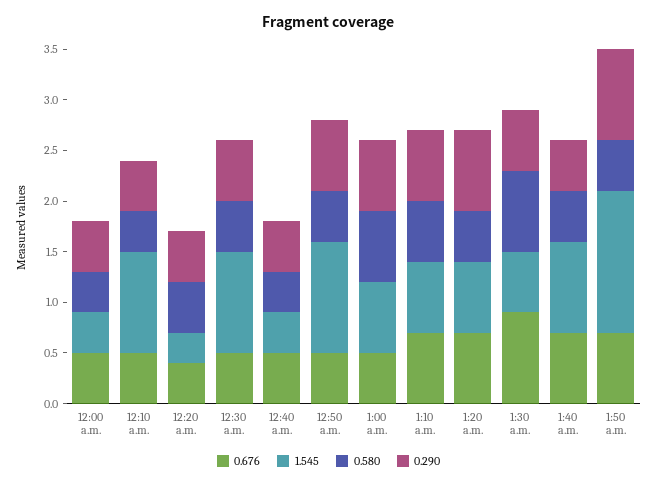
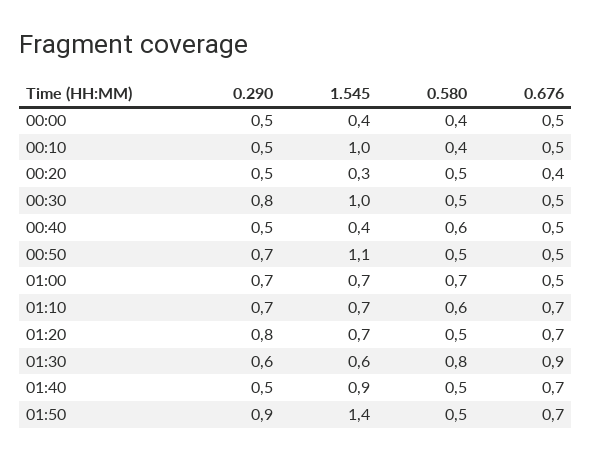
  {
    "0.676": {
      "12:00 a.m.": 0.5,
      "12:10 a.m.": 0.5,
      "12:20 a.m.": 0.4,
      "12:30 a.m.": 0.5,
      "12:40 a.m.": 0.5,
      "12:50 a.m.": 0.5,
      "1:00 a.m.": 0.5,
      "1:10 a.m.": 0.7,
      "1:20 a.m.": 0.7,
      "1:30 a.m.": 0.9,
      "1:40 a.m.": 0.7,
      "1:50 a.m.": 0.7
    },
    "1.545": {
      "12:00 a.m.": 0.4,
      "12:10 a.m.": 1,
      "12:20 a.m.": 0.3,
      "12:30 a.m.": 1,
      "12:40 a.m.": 0.4,
      "12:50 a.m.": 1.1,
      "1:00 a.m.": 0.7,
      "1:10 a.m.": 0.7,
      "1:20 a.m.": 0.7,
      "1:30 a.m.": 0.6,
      "1:40 a.m.": 0.9,
      "1:50 a.m.": 1.4
    },
    "0.580": {
      "12:00 a.m.": 0.4,
      "12:10 a.m.": 0.4,
      "12:20 a.m.": 0.5,
      "12:30 a.m.": 0.5,
-     "12:40 a.m.": 0.4,
+     "12:40 a.m.": 0.6,
      "12:50 a.m.": 0.5,
      "1:00 a.m.": 0.7,
      "1:10 a.m.": 0.6,
      "1:20 a.m.": 0.5,
      "1:30 a.m.": 0.8,
      "1:40 a.m.": 0.5,
      "1:50 a.m.": 0.5
    },
    "0.290": {
      "12:00 a.m.": 0.5,
      "12:10 a.m.": 0.5,
      "12:20 a.m.": 0.5,
-     "12:30 a.m.": 0.6,
+     "12:30 a.m.": 0.8,
      "12:40 a.m.": 0.5,
      "12:50 a.m.": 0.7,
      "1:00 a.m.": 0.7,
      "1:10 a.m.": 0.7,
      "1:20 a.m.": 0.8,
      "1:30 a.m.": 0.6,
      "1:40 a.m.": 0.5,
      "1:50 a.m.": 0.9
    }
  }

